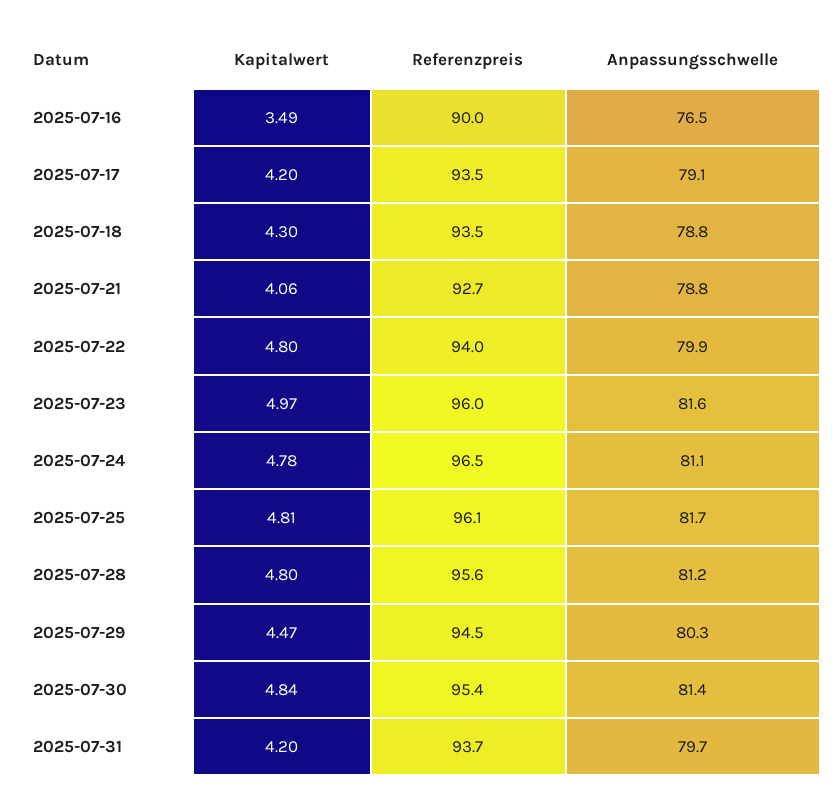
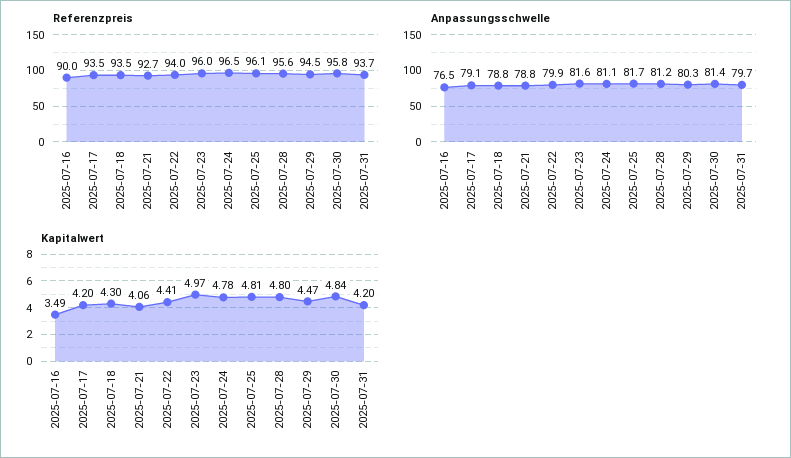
  {
    "Kapitalwert": {
      "2025-07-16": 3.49,
      "2025-07-17": 4.2,
      "2025-07-18": 4.3,
      "2025-07-21": 4.06,
-     "2025-07-22": 4.8,
+     "2025-07-22": 4.41,
      "2025-07-23": 4.97,
      "2025-07-24": 4.78,
      "2025-07-25": 4.81,
      "2025-07-28": 4.8,
      "2025-07-29": 4.47,
      "2025-07-30": 4.84,
      "2025-07-31": 4.2
    },
    "Referenzpreis": {
      "2025-07-16": 90,
      "2025-07-17": 93.5,
      "2025-07-18": 93.5,
      "2025-07-21": 92.7,
      "2025-07-22": 94,
      "2025-07-23": 96,
      "2025-07-24": 96.5,
      "2025-07-25": 96.1,
      "2025-07-28": 95.6,
      "2025-07-29": 94.5,
-     "2025-07-30": 95.4,
+     "2025-07-30": 95.8,
      "2025-07-31": 93.7
    },
    "Anpassungsschwelle": {
      "2025-07-16": 76.5,
      "2025-07-17": 79.1,
      "2025-07-18": 78.8,
      "2025-07-21": 78.8,
      "2025-07-22": 79.9,
      "2025-07-23": 81.6,
      "2025-07-24": 81.1,
      "2025-07-25": 81.7,
      "2025-07-28": 81.2,
      "2025-07-29": 80.3,
      "2025-07-30": 81.4,
      "2025-07-31": 79.7
    }
  }

